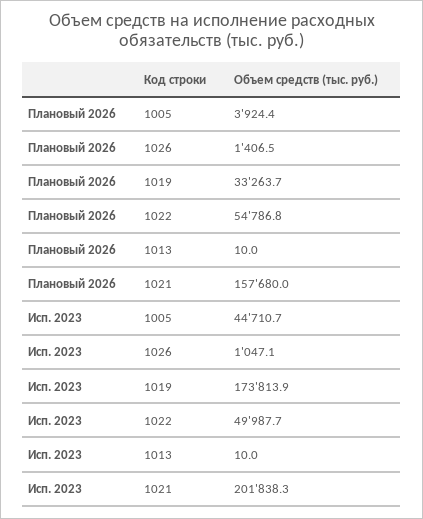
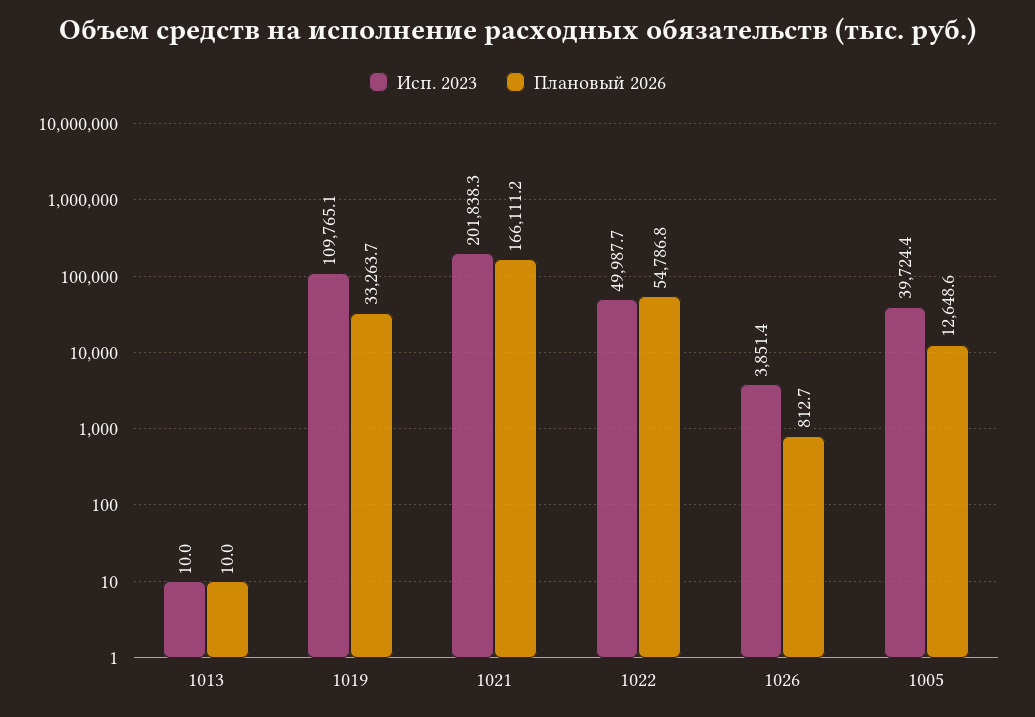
  {
    "Плановый 2026": {
-     "1005": 3924.4,
+     "1005": 12648.6,
-     "1026": 1406.5,
+     "1026": 812.7,
      "1019": 33263.7,
      "1022": 54786.8,
      "1013": 10,
-     "1021": 157680
+     "1021": 166111.2
    },
    "Исп. 2023": {
-     "1005": 44710.7,
+     "1005": 39724.4,
-     "1026": 1047.1,
+     "1026": 3851.4,
-     "1019": 173813.9,
+     "1019": 109765.1,
      "1022": 49987.7,
      "1013": 10,
      "1021": 201838.3
    }
  }

